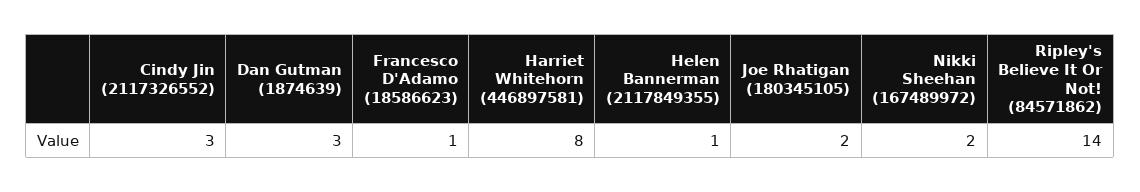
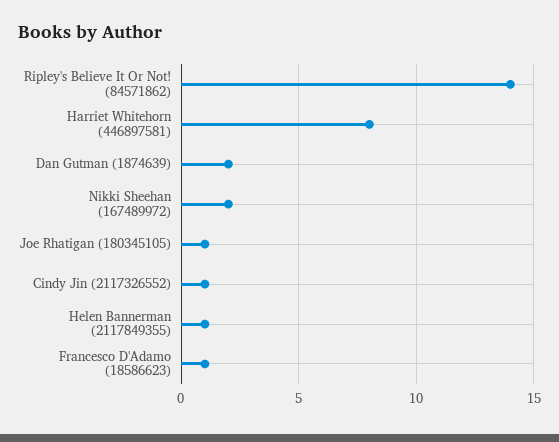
  {
-   "Cindy Jin (2117326552)": 3,
+   "Cindy Jin (2117326552)": 1,
-   "Dan Gutman (1874639)": 3,
+   "Dan Gutman (1874639)": 2,
    "Francesco D'Adamo (18586623)": 1,
    "Harriet Whitehorn (446897581)": 8,
    "Helen Bannerman (2117849355)": 1,
-   "Joe Rhatigan (180345105)": 2,
+   "Joe Rhatigan (180345105)": 1,
    "Nikki Sheehan (167489972)": 2,
    "Ripley's Believe It Or Not! (84571862)": 14
  }

